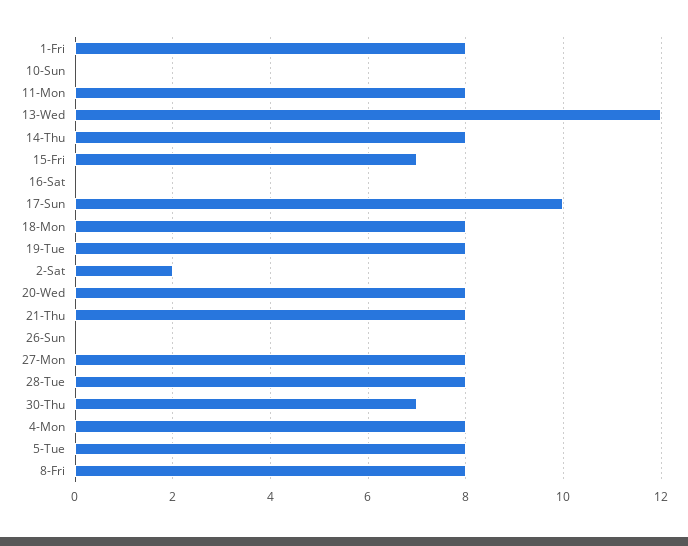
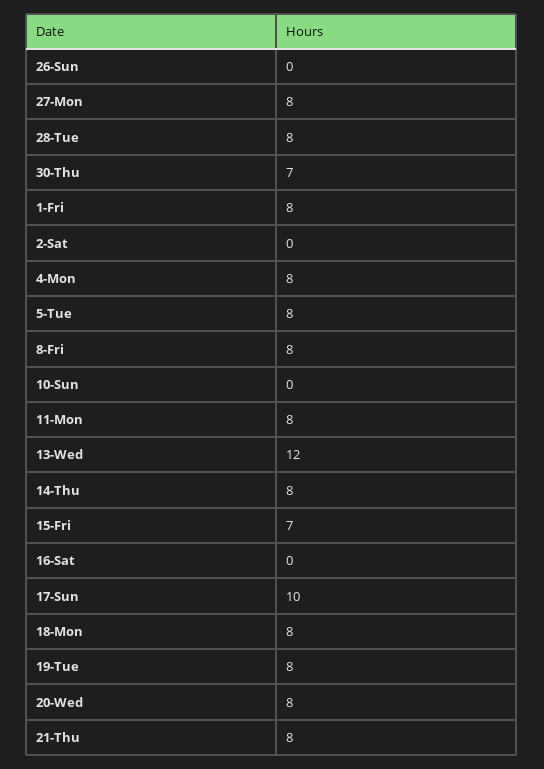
  {
    "1-Fri": 8,
    "10-Sun": 0,
    "11-Mon": 8,
    "13-Wed": 12,
    "14-Thu": 8,
    "15-Fri": 7,
    "16-Sat": 0,
    "17-Sun": 10,
    "18-Mon": 8,
    "19-Tue": 8,
-   "2-Sat": 2,
+   "2-Sat": 0,
    "20-Wed": 8,
    "21-Thu": 8,
    "26-Sun": 0,
    "27-Mon": 8,
    "28-Tue": 8,
    "30-Thu": 7,
    "4-Mon": 8,
    "5-Tue": 8,
    "8-Fri": 8
  }

